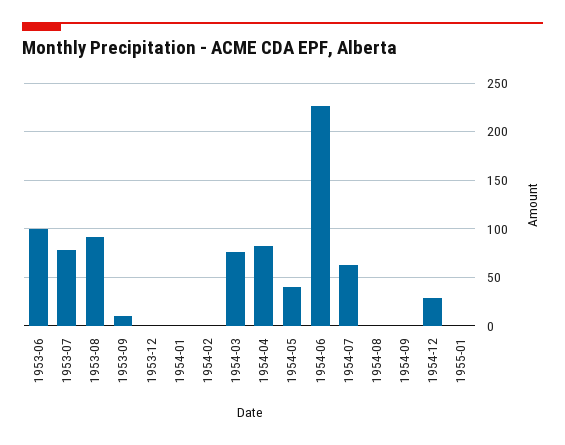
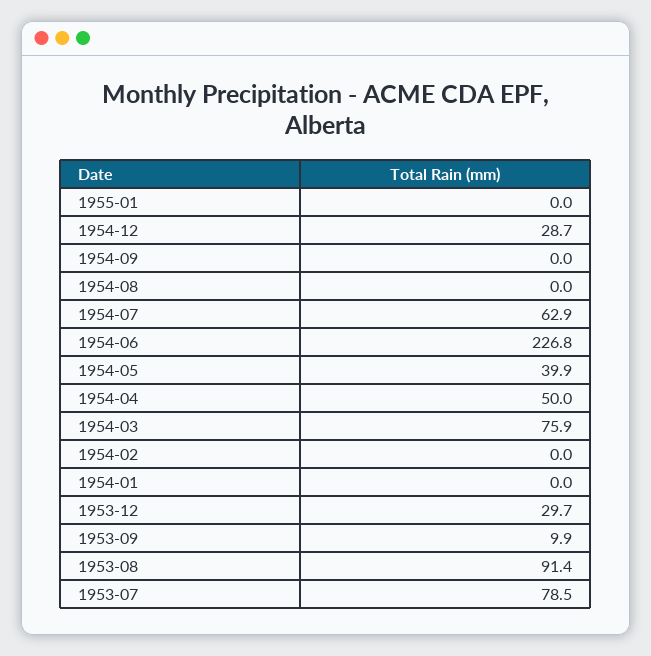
  {
-   "1953-06": 100,
    "1953-07": 78.5,
    "1953-08": 91.4,
    "1953-09": 9.9,
-   "1953-12": 0,
+   "1953-12": 29.7,
    "1954-01": 0,
    "1954-02": 0,
    "1954-03": 75.9,
-   "1954-04": 80,
+   "1954-04": 50,
    "1954-05": 39.9,
    "1954-06": 226.8,
    "1954-07": 62.9,
    "1954-08": 0,
    "1954-09": 0,
    "1954-12": 28.7,
    "1955-01": 0
  }

